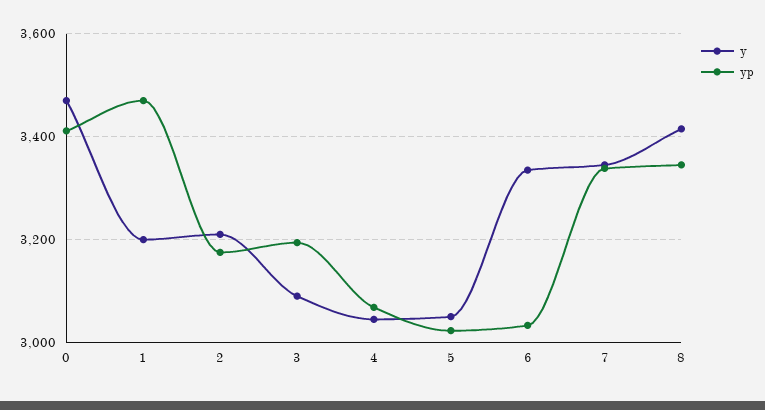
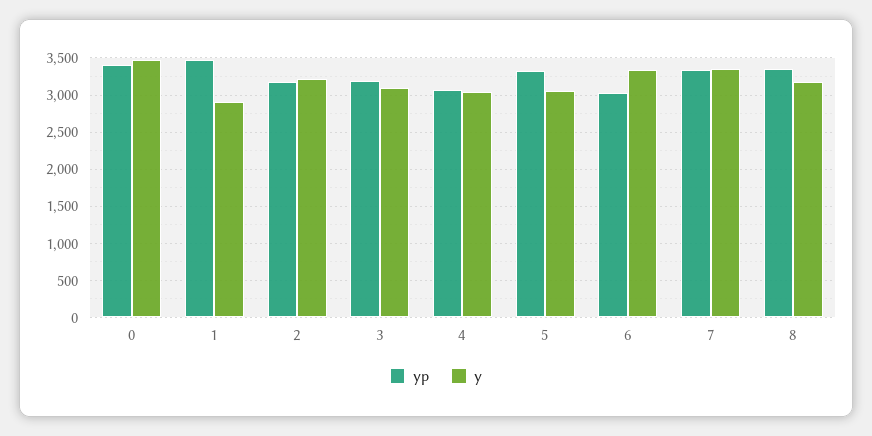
  {
    "y": {
      "0": 3480,
-     "1": 3200,
+     "1": 2900,
      "2": 3220,
      "3": 3100,
      "4": 3040,
      "5": 3060,
      "6": 3340,
      "7": 3340,
-     "8": 3420
+     "8": 3200
    },
    "yp": {
      "0": 3420,
      "1": 3480,
      "2": 3180,
      "3": 3200,
      "4": 3060,
-     "5": 3020,
+     "5": 3300,
      "6": 3040,
      "7": 3340,
      "8": 3340
    }
  }

